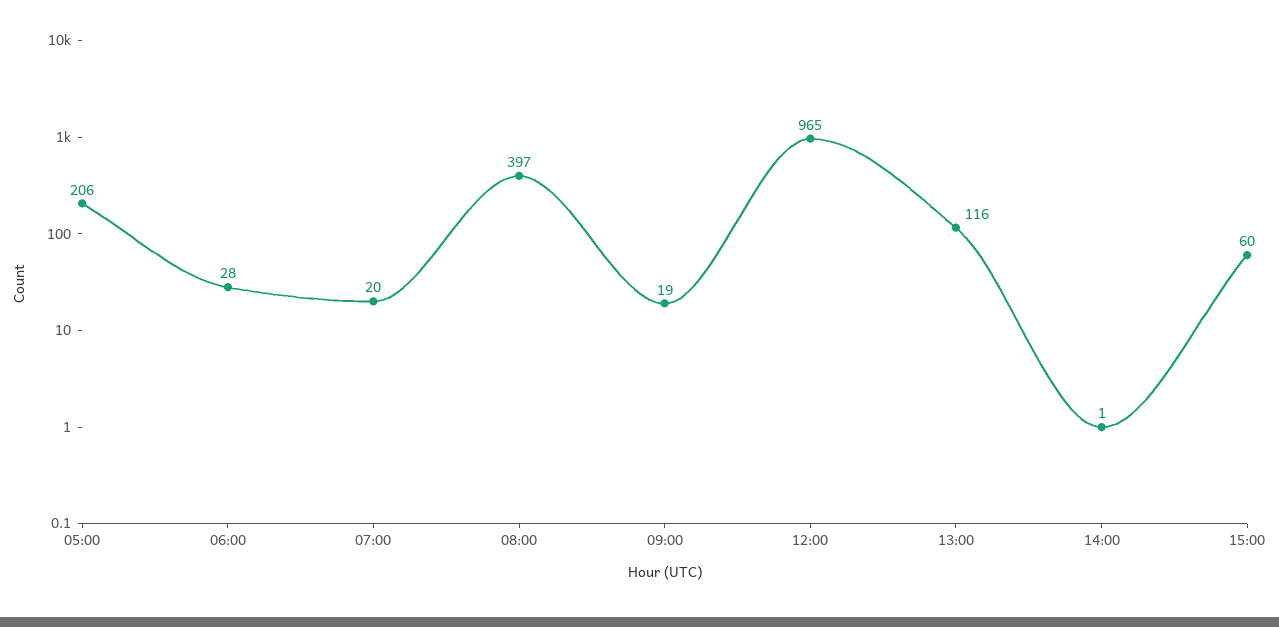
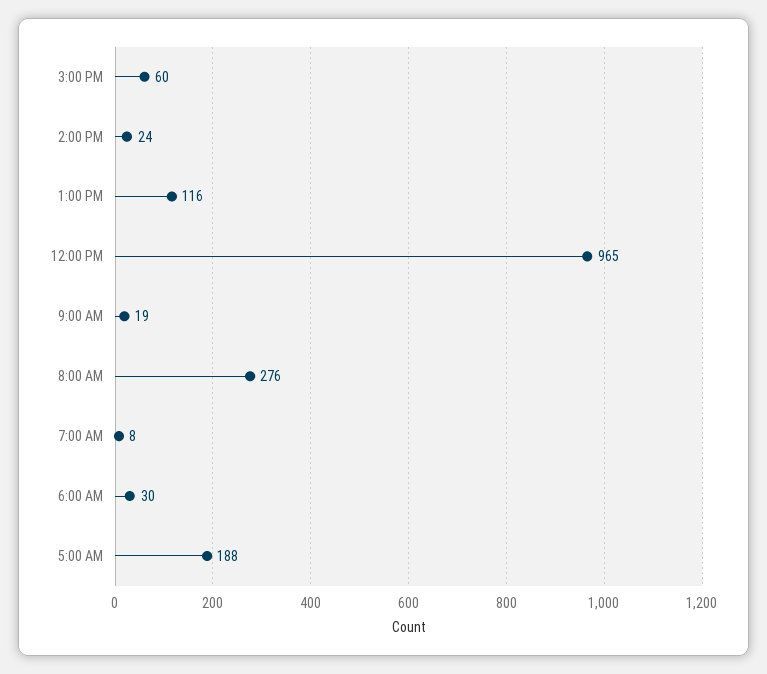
  {
-   "05:00": 206,
+   "05:00": 188,
-   "06:00": 28,
+   "06:00": 30,
-   "07:00": 20,
+   "07:00": 8,
-   "08:00": 397,
+   "08:00": 276,
    "09:00": 19,
    "12:00": 965,
    "13:00": 116,
-   "14:00": 1,
+   "14:00": 24,
    "15:00": 60
  }

